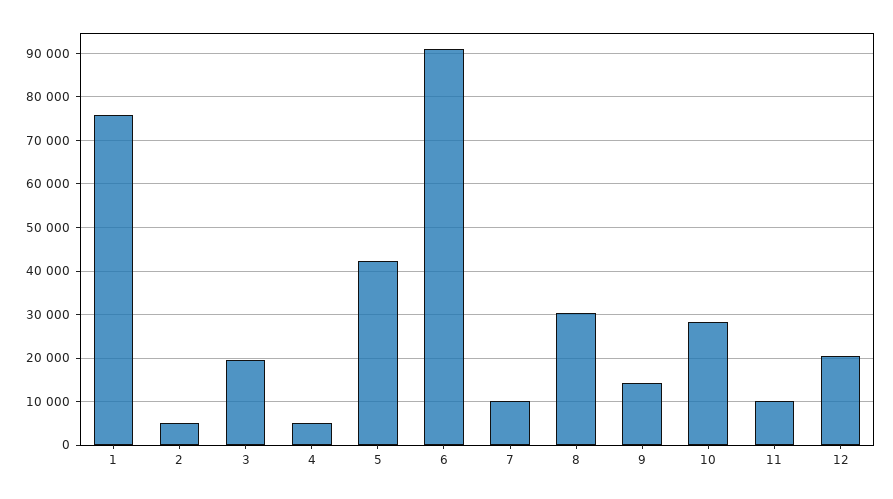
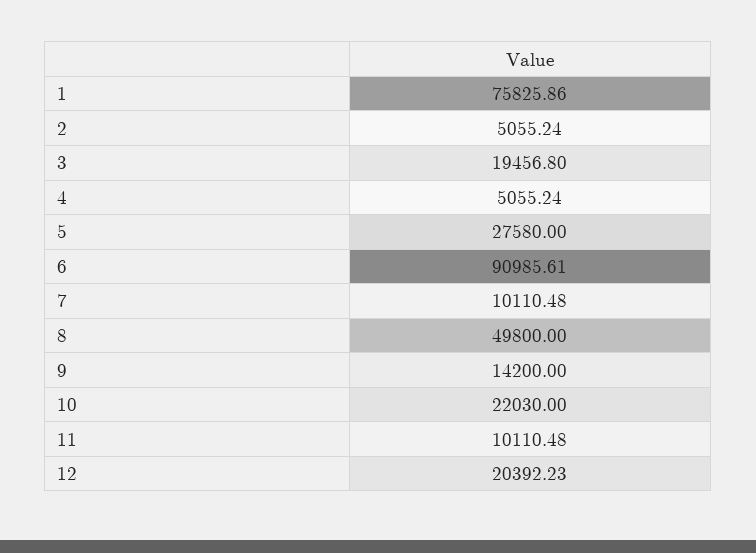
  {
    "1": 75825.86,
    "2": 5055.24,
    "3": 19456.8,
    "4": 5055.24,
-   "5": 42000,
+   "5": 27580,
    "6": 90985.61,
    "7": 10110.48,
-   "8": 30000,
+   "8": 49800,
    "9": 14200,
-   "10": 28000,
+   "10": 22030,
    "11": 10110.48,
    "12": 20392.23
  }

